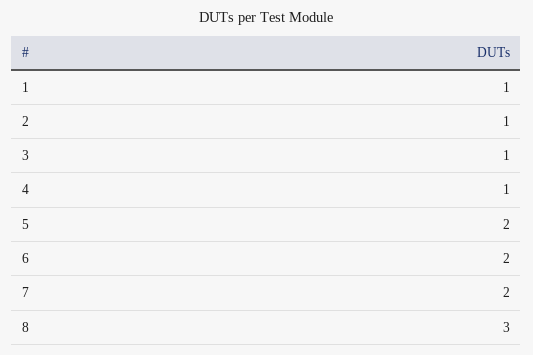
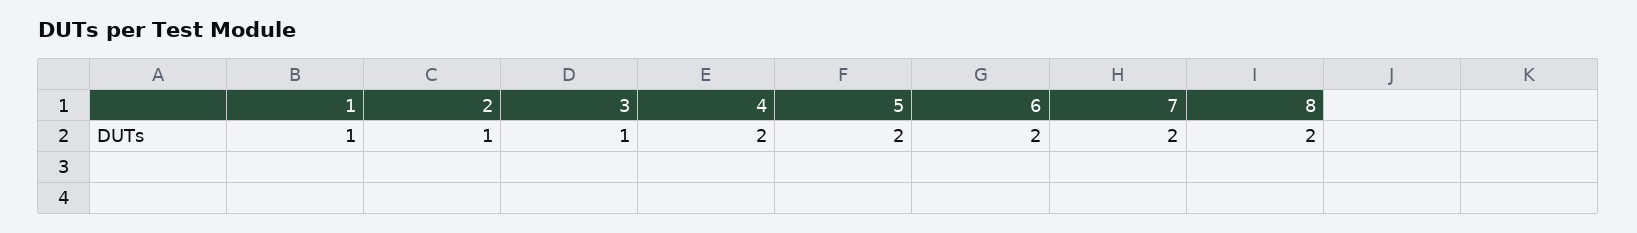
  {
    "1": 1,
    "2": 1,
    "3": 1,
-   "4": 1,
+   "4": 2,
    "5": 2,
    "6": 2,
    "7": 2,
-   "8": 3
+   "8": 2
  }

